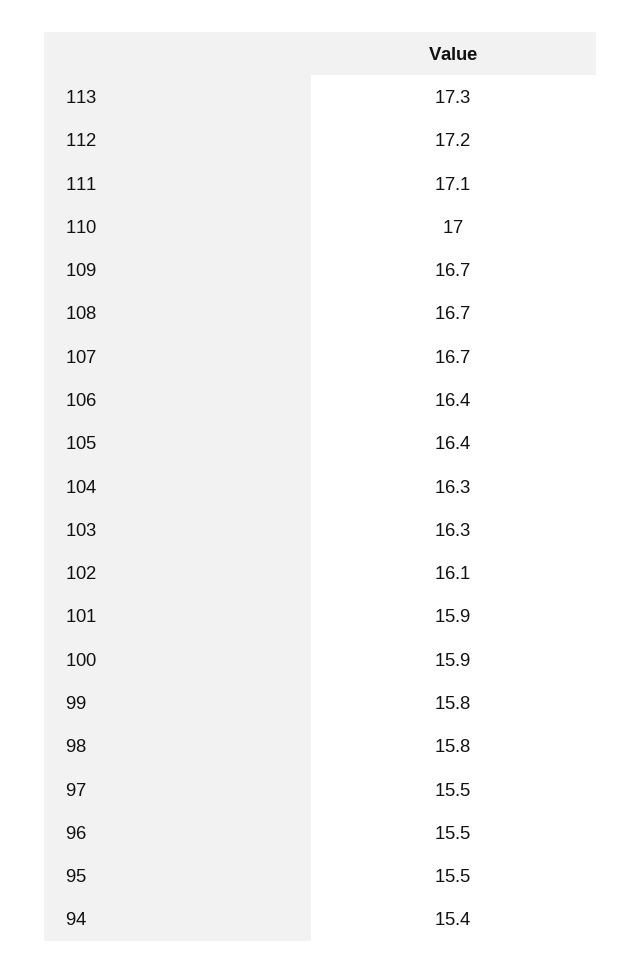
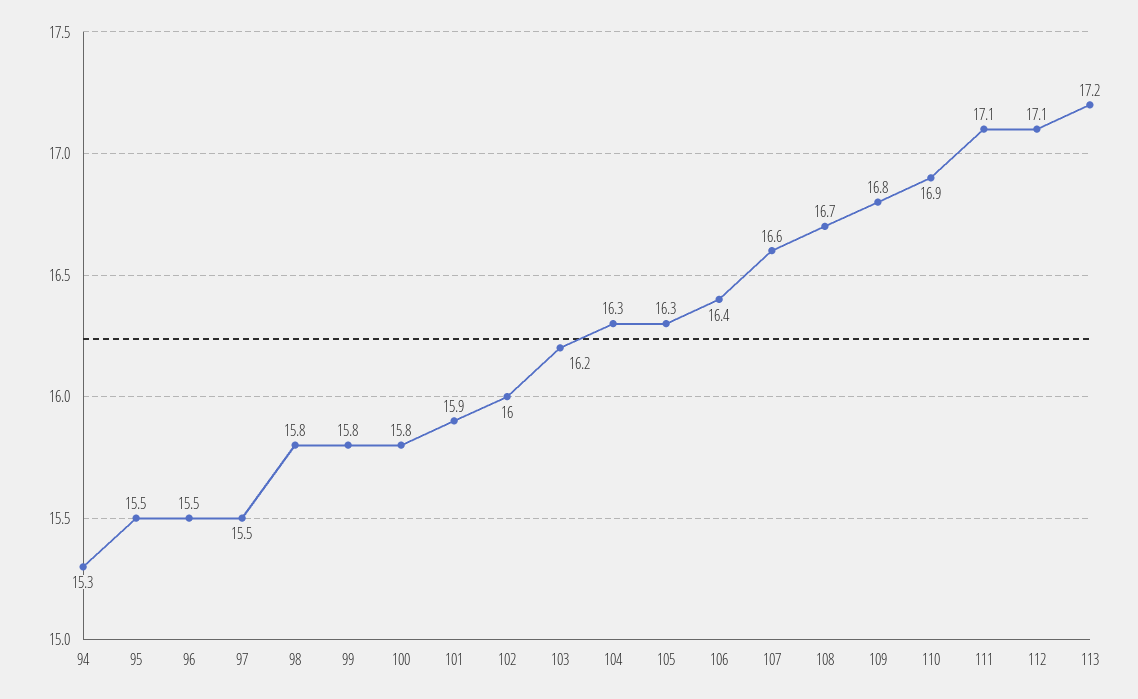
  {
-   "113": 17.3,
+   "113": 17.2,
-   "112": 17.2,
+   "112": 17.1,
    "111": 17.1,
-   "110": 17,
+   "110": 16.9,
-   "109": 16.7,
+   "109": 16.8,
    "108": 16.7,
-   "107": 16.7,
+   "107": 16.6,
    "106": 16.4,
-   "105": 16.4,
+   "105": 16.3,
    "104": 16.3,
-   "103": 16.3,
+   "103": 16.2,
-   "102": 16.1,
+   "102": 16,
    "101": 15.9,
-   "100": 15.9,
+   "100": 15.8,
    "99": 15.8,
    "98": 15.8,
    "97": 15.5,
    "96": 15.5,
    "95": 15.5,
-   "94": 15.4
+   "94": 15.3
  }

